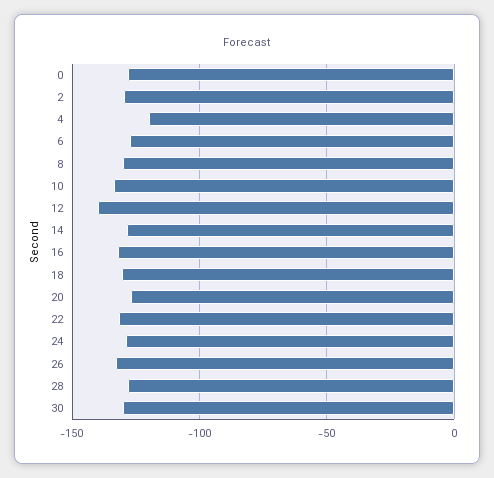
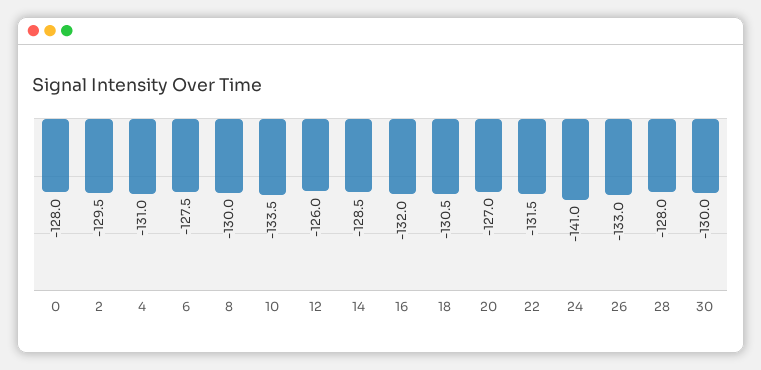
  {
    "0": -128,
    "2": -129.5,
-   "4": -120,
+   "4": -131,
    "6": -127.5,
    "8": -130,
    "10": -133.5,
-   "12": -140,
+   "12": -126,
    "14": -128.5,
    "16": -132,
    "18": -130.5,
    "20": -127,
    "22": -131.5,
-   "24": -130,
+   "24": -141,
    "26": -133,
    "28": -128,
    "30": -130
  }

